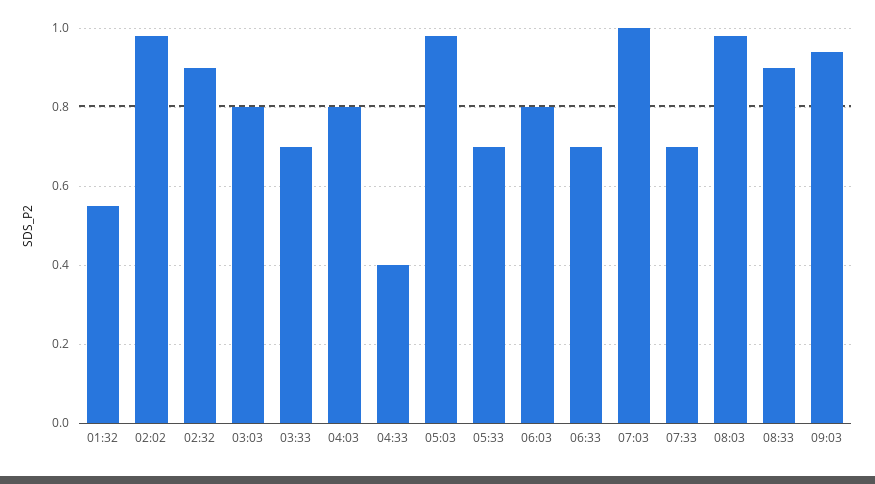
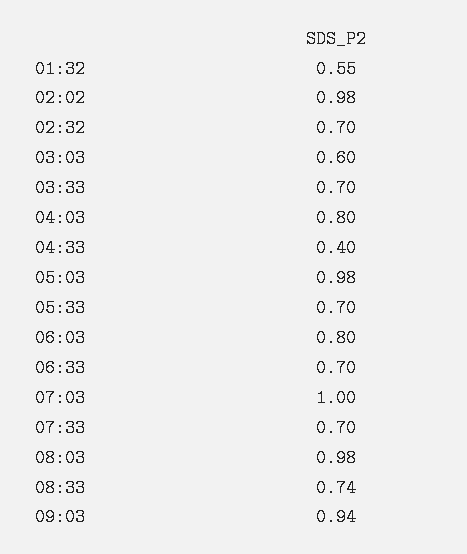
  {
    "01:32": 0.55,
    "02:02": 0.98,
-   "02:32": 0.9,
+   "02:32": 0.7,
-   "03:03": 0.8,
+   "03:03": 0.6,
    "03:33": 0.7,
    "04:03": 0.8,
    "04:33": 0.4,
    "05:03": 0.98,
    "05:33": 0.7,
    "06:03": 0.8,
    "06:33": 0.7,
    "07:03": 1,
    "07:33": 0.7,
    "08:03": 0.98,
-   "08:33": 0.9,
+   "08:33": 0.74,
    "09:03": 0.94
  }

